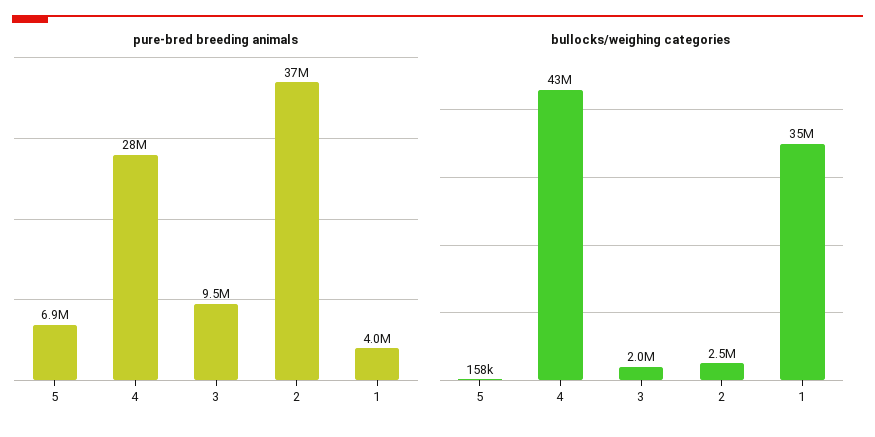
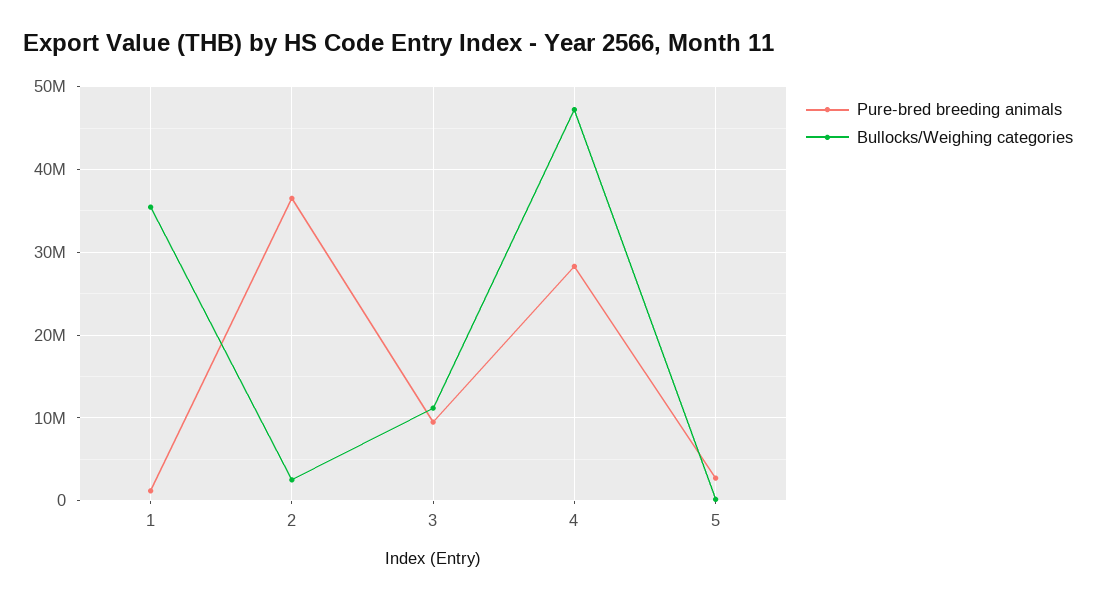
  {
    "pure-bred breeding animals": {
-     "5": 6900000,
+     "5": 3000000,
      "4": 28000000,
      "3": 9500000,
      "2": 37000000,
-     "1": 4000000
+     "1": 1000000
    },
    "bullocks/weighing categories": {
      "5": 158000,
-     "4": 43000000,
+     "4": 47000000,
-     "3": 2000000,
+     "3": 11000000,
      "2": 2500000,
      "1": 35000000
    }
  }

